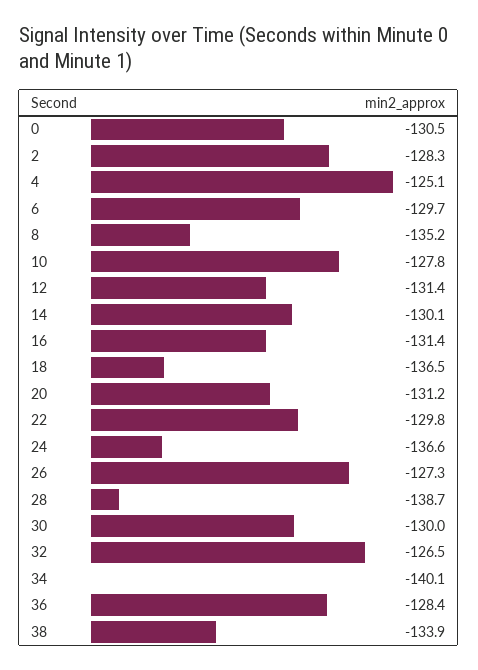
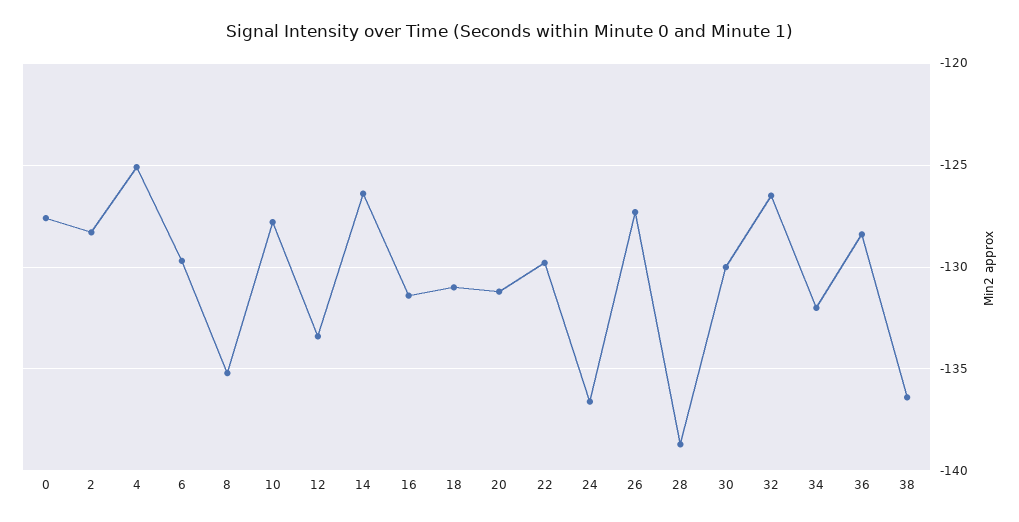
  {
-   "0": -130.5,
+   "0": -127.5,
    "2": -128.3,
    "4": -125.1,
    "6": -129.7,
    "8": -135.2,
    "10": -127.8,
-   "12": -131.4,
+   "12": -133.5,
-   "14": -130.1,
+   "14": -126.5,
    "16": -131.4,
-   "18": -136.5,
+   "18": -131,
    "20": -131.2,
    "22": -129.8,
    "24": -136.6,
    "26": -127.3,
    "28": -138.7,
    "30": -130,
    "32": -126.5,
-   "34": -140.1,
+   "34": -132,
    "36": -128.4,
-   "38": -133.9
+   "38": -136.5
  }

